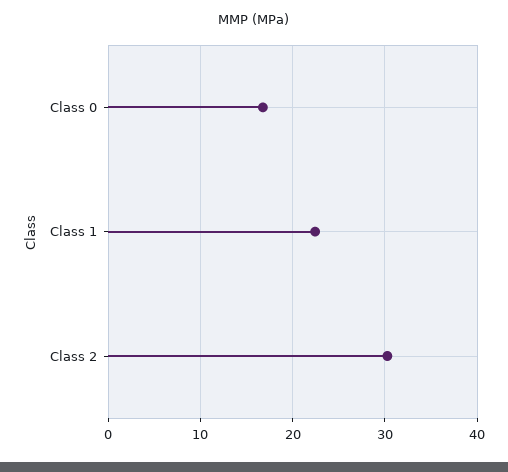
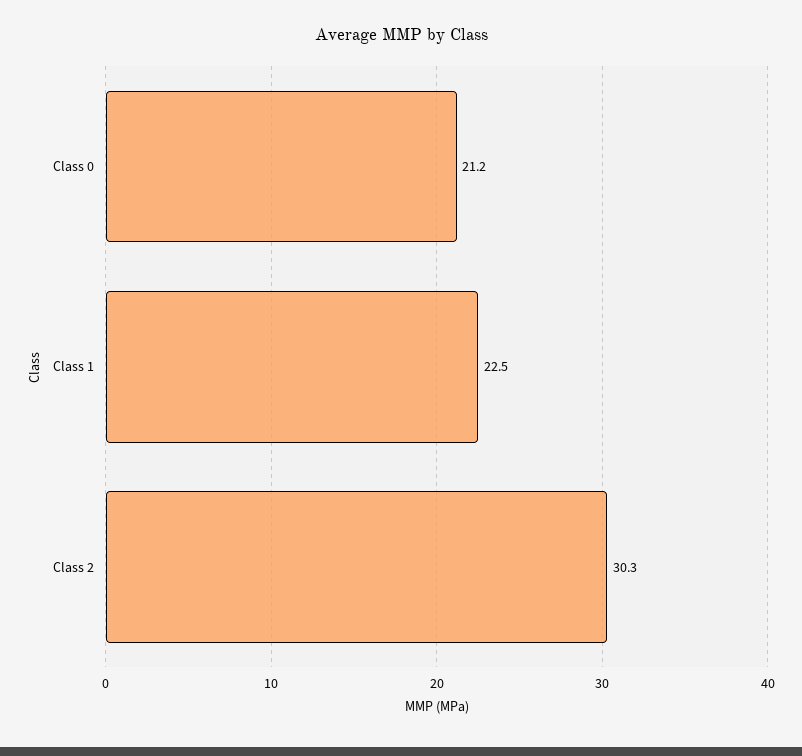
  {
-   "Class 0": 17,
+   "Class 0": 21.2,
    "Class 1": 22.5,
    "Class 2": 30.3
  }

